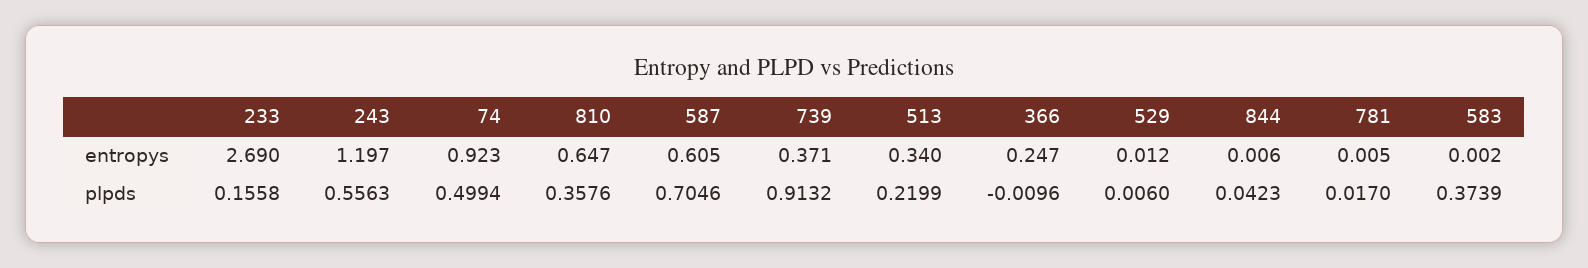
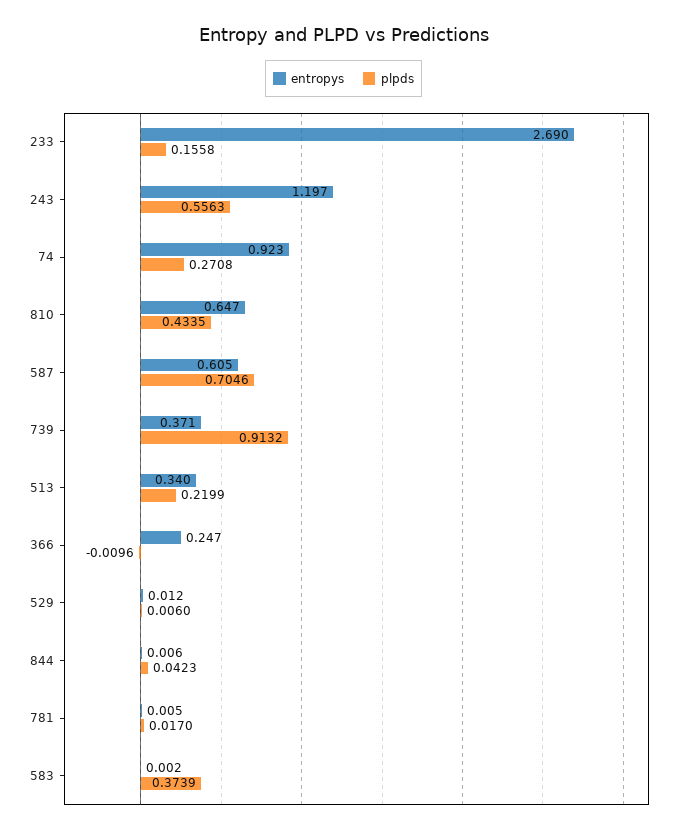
  {
    "entropys": {
      "233": 2.69,
      "243": 1.197,
      "74": 0.923,
      "810": 0.647,
      "587": 0.605,
      "739": 0.371,
      "513": 0.34,
      "366": 0.247,
      "529": 0.012,
      "844": 0.006,
      "781": 0.005,
      "583": 0.002
    },
    "plpds": {
      "233": 0.1558,
      "243": 0.5563,
-     "74": 0.4994,
+     "74": 0.2708,
-     "810": 0.3576,
+     "810": 0.4335,
      "587": 0.7046,
      "739": 0.9132,
      "513": 0.2199,
      "366": -0.0096,
      "529": 0.006,
      "844": 0.0423,
      "781": 0.017,
      "583": 0.3739
    }
  }

